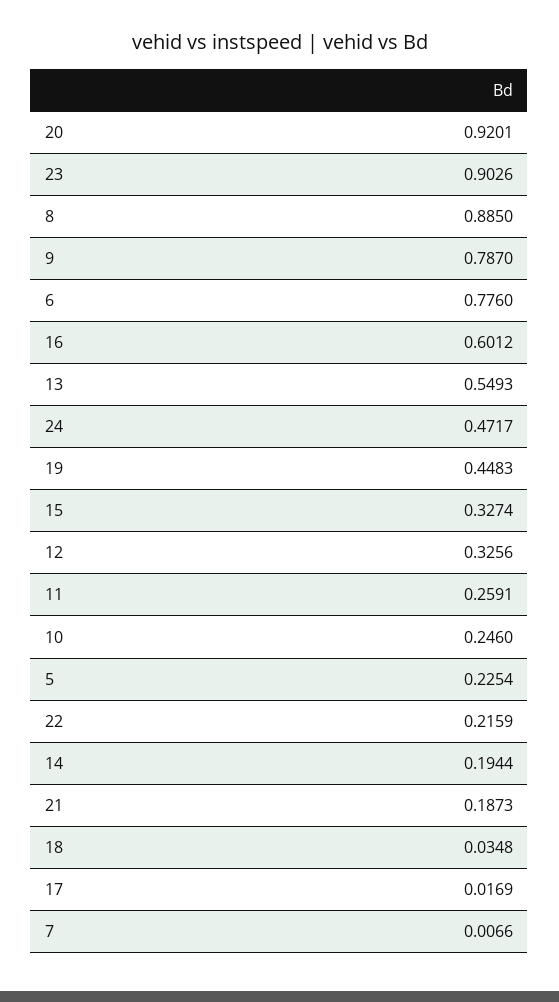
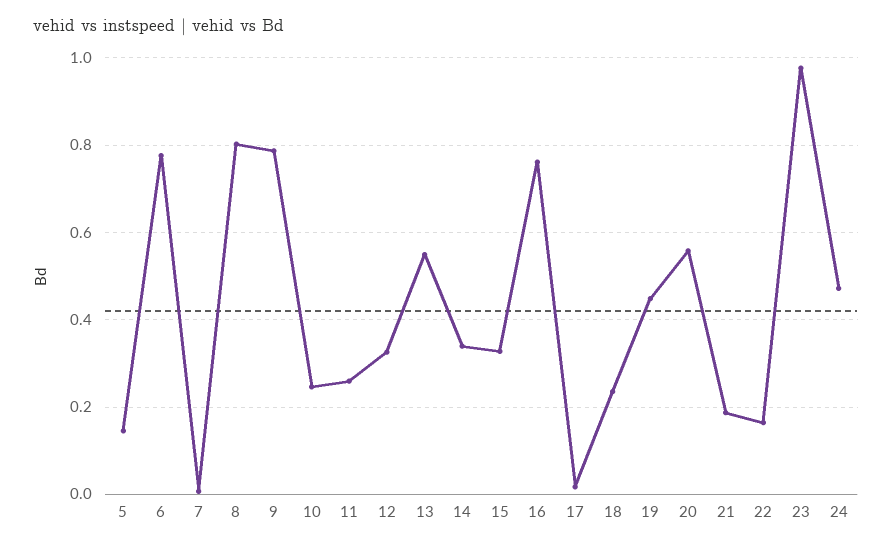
  {
-   "20": 0.9201,
+   "20": 0.56,
-   "23": 0.9026,
+   "23": 0.98,
-   "8": 0.885,
+   "8": 0.8,
    "9": 0.787,
    "6": 0.776,
-   "16": 0.6012,
+   "16": 0.76,
    "13": 0.5493,
    "24": 0.4717,
    "19": 0.4483,
    "15": 0.3274,
    "12": 0.3256,
    "11": 0.2591,
    "10": 0.246,
-   "5": 0.2254,
+   "5": 0.14,
-   "22": 0.2159,
+   "22": 0.16,
-   "14": 0.1944,
+   "14": 0.34,
    "21": 0.1873,
-   "18": 0.0348,
+   "18": 0.24,
    "17": 0.0169,
    "7": 0.0066
  }

